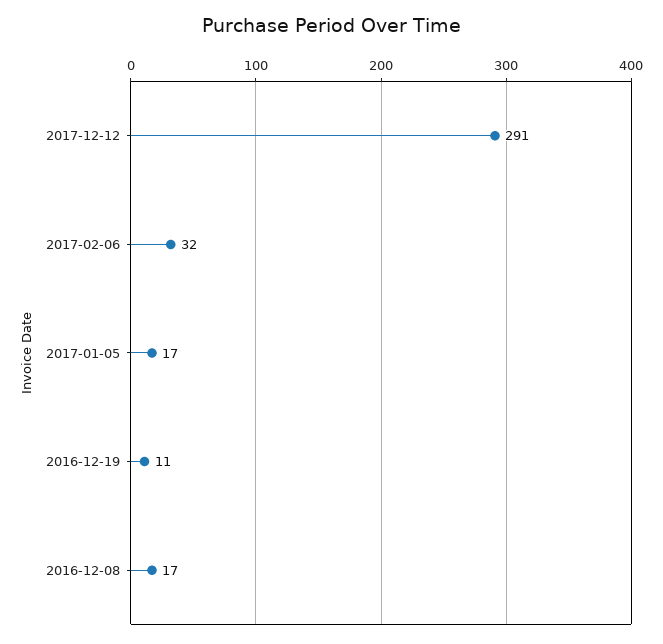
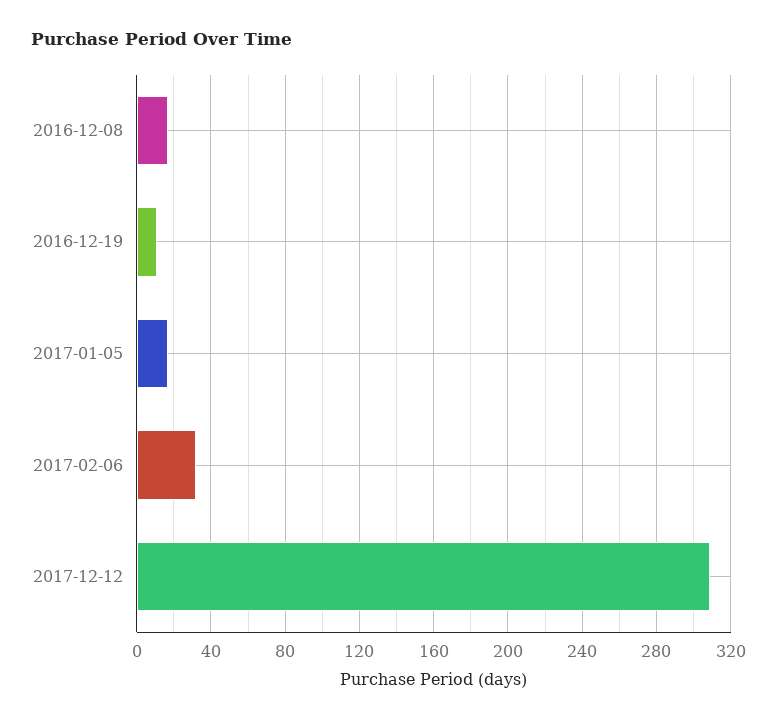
  {
-   "2017-12-12": 291,
+   "2017-12-12": 310,
    "2017-02-06": 32,
    "2017-01-05": 17,
    "2016-12-19": 11,
    "2016-12-08": 17
  }

